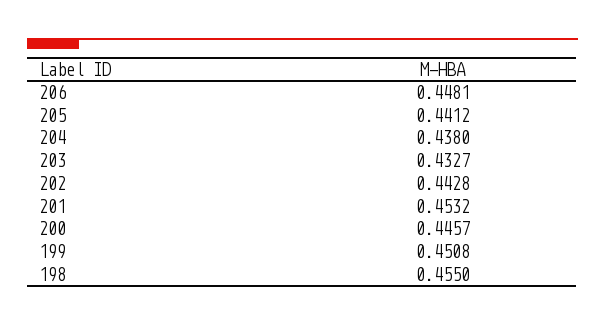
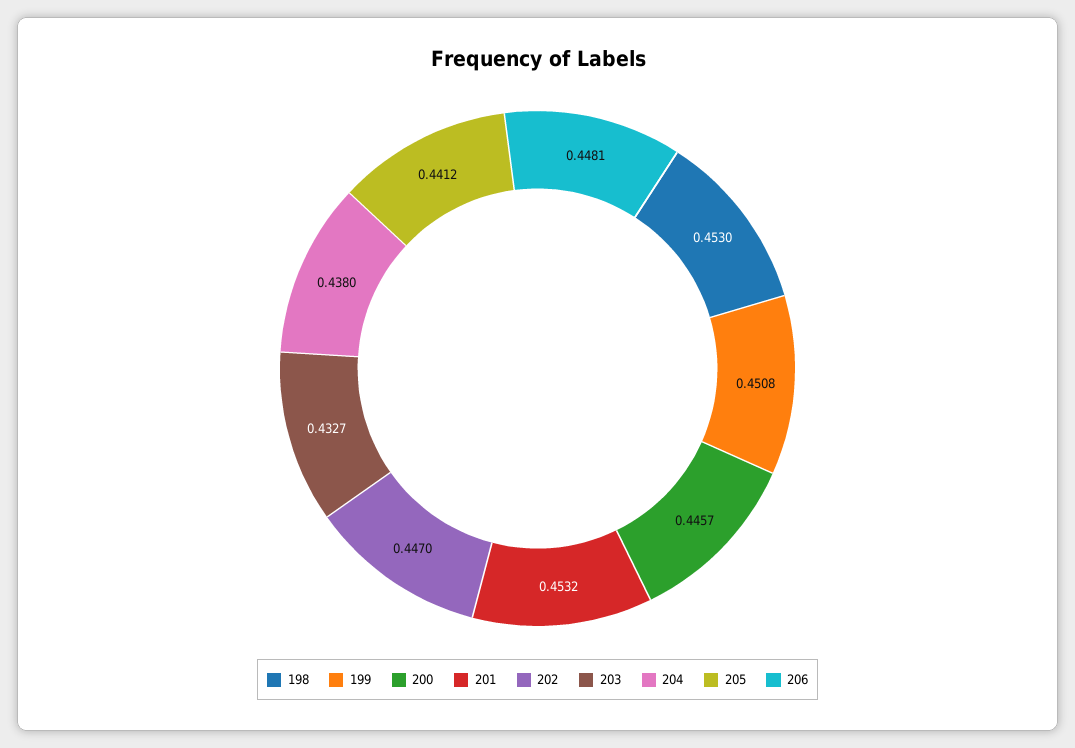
  {
    "206": 0.4481,
    "205": 0.4412,
    "204": 0.438,
    "203": 0.4327,
-   "202": 0.4428,
+   "202": 0.447,
    "201": 0.4532,
    "200": 0.4457,
    "199": 0.4508,
-   "198": 0.455
+   "198": 0.453
  }

